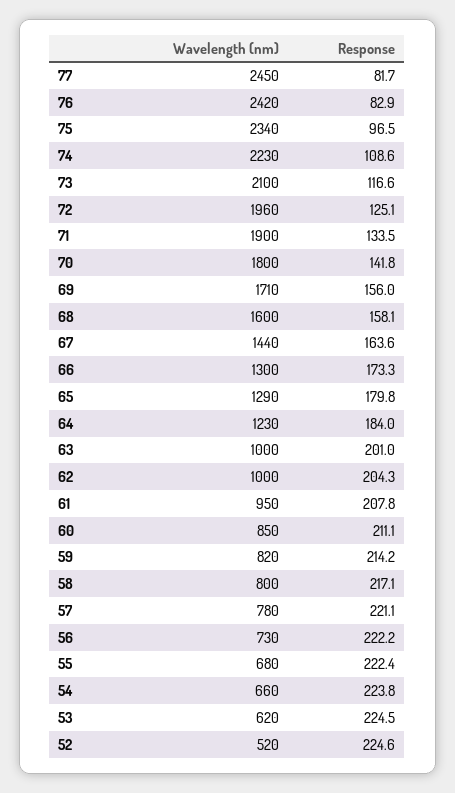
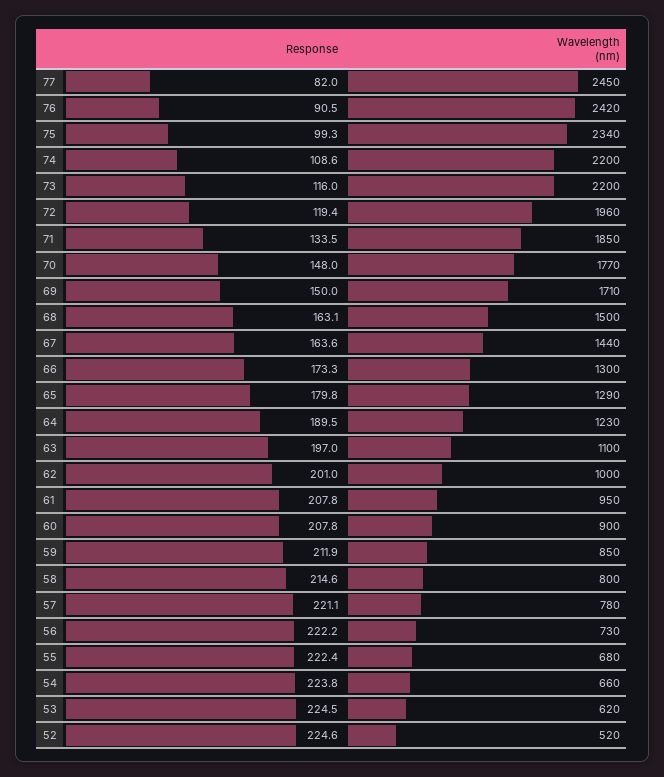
  {
    "Wavelength (nm)": {
      "77": 2450,
      "76": 2420,
      "75": 2340,
-     "74": 2230,
+     "74": 2200,
-     "73": 2100,
+     "73": 2200,
      "72": 1960,
-     "71": 1900,
+     "71": 1850,
-     "70": 1800,
+     "70": 1770,
      "69": 1710,
-     "68": 1600,
+     "68": 1500,
      "67": 1440,
      "66": 1300,
      "65": 1290,
      "64": 1230,
-     "63": 1000,
+     "63": 1100,
      "62": 1000,
      "61": 950,
-     "60": 850,
+     "60": 900,
-     "59": 820,
+     "59": 850,
      "58": 800,
      "57": 780,
      "56": 730,
      "55": 680,
      "54": 660,
      "53": 620,
      "52": 520
    },
    "Response": {
-     "77": 81.7,
+     "77": 82,
-     "76": 82.9,
+     "76": 90.5,
-     "75": 96.5,
+     "75": 99.3,
      "74": 108.6,
-     "73": 116.6,
+     "73": 116,
-     "72": 125.1,
+     "72": 119.4,
      "71": 133.5,
-     "70": 141.8,
+     "70": 148,
-     "69": 156,
+     "69": 150,
-     "68": 158.1,
+     "68": 163.1,
      "67": 163.6,
      "66": 173.3,
      "65": 179.8,
-     "64": 184,
+     "64": 189.5,
-     "63": 201,
+     "63": 197,
-     "62": 204.3,
+     "62": 201,
      "61": 207.8,
-     "60": 211.1,
+     "60": 207.8,
-     "59": 214.2,
+     "59": 211.9,
-     "58": 217.1,
+     "58": 214.6,
      "57": 221.1,
      "56": 222.2,
      "55": 222.4,
      "54": 223.8,
      "53": 224.5,
      "52": 224.6
    }
  }

